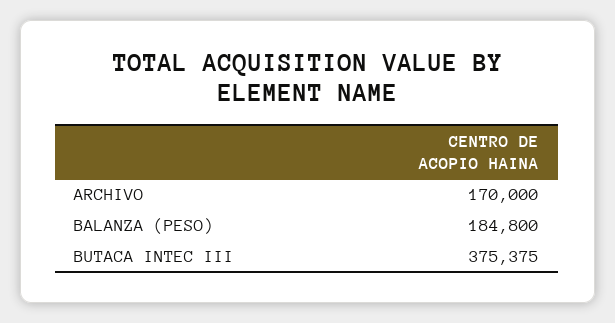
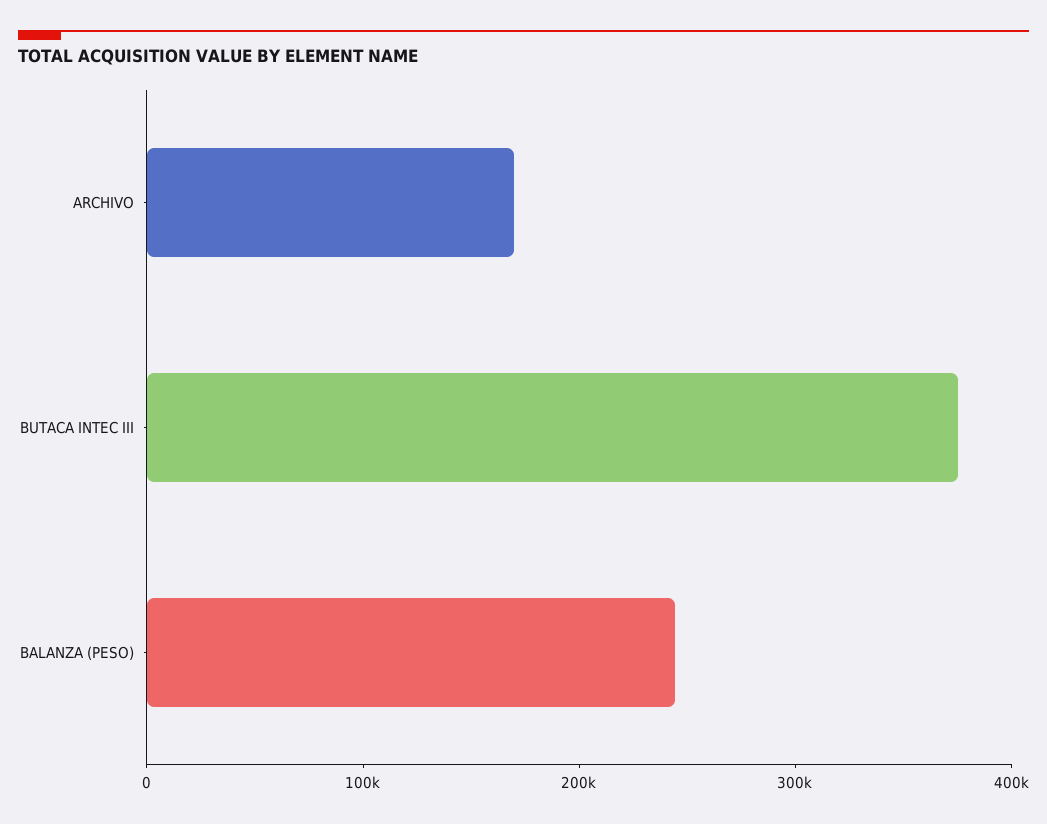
  {
    "ARCHIVO": 170000,
-   "BALANZA (PESO)": 184800,
+   "BALANZA (PESO)": 240000,
    "BUTACA INTEC III": 375375
  }

